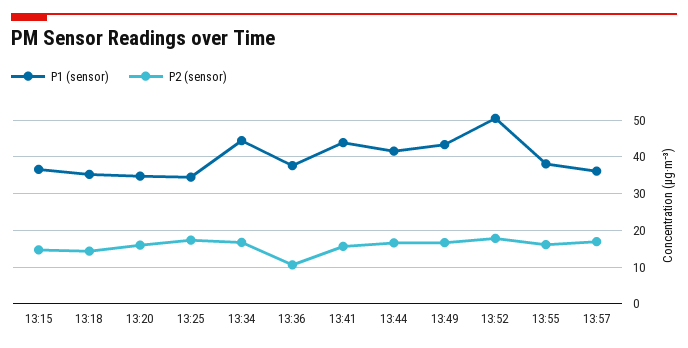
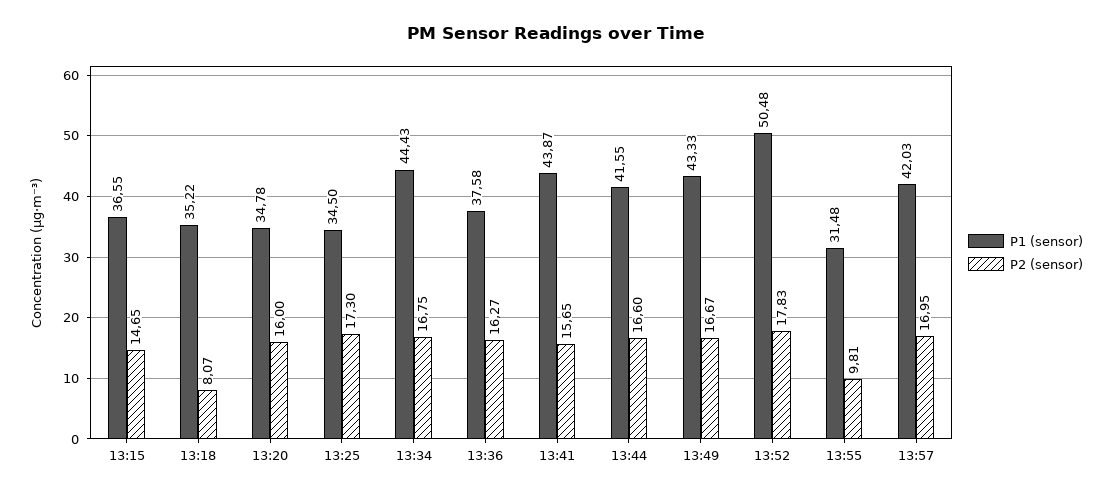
  {
    "P1 (sensor)": {
      "13:15": 36.55,
      "13:18": 35.22,
      "13:20": 34.78,
      "13:25": 34.5,
      "13:34": 44.43,
      "13:36": 37.58,
      "13:41": 43.87,
      "13:44": 41.55,
      "13:49": 43.33,
      "13:52": 50.48,
-     "13:55": 38,
+     "13:55": 31.48,
-     "13:57": 36
+     "13:57": 42.03
    },
    "P2 (sensor)": {
      "13:15": 14.65,
-     "13:18": 14,
+     "13:18": 8.07,
      "13:20": 16,
      "13:25": 17.3,
      "13:34": 16.75,
-     "13:36": 10,
+     "13:36": 16.27,
      "13:41": 15.65,
      "13:44": 16.6,
      "13:49": 16.67,
      "13:52": 17.83,
-     "13:55": 16,
+     "13:55": 9.81,
      "13:57": 16.95
    }
  }

